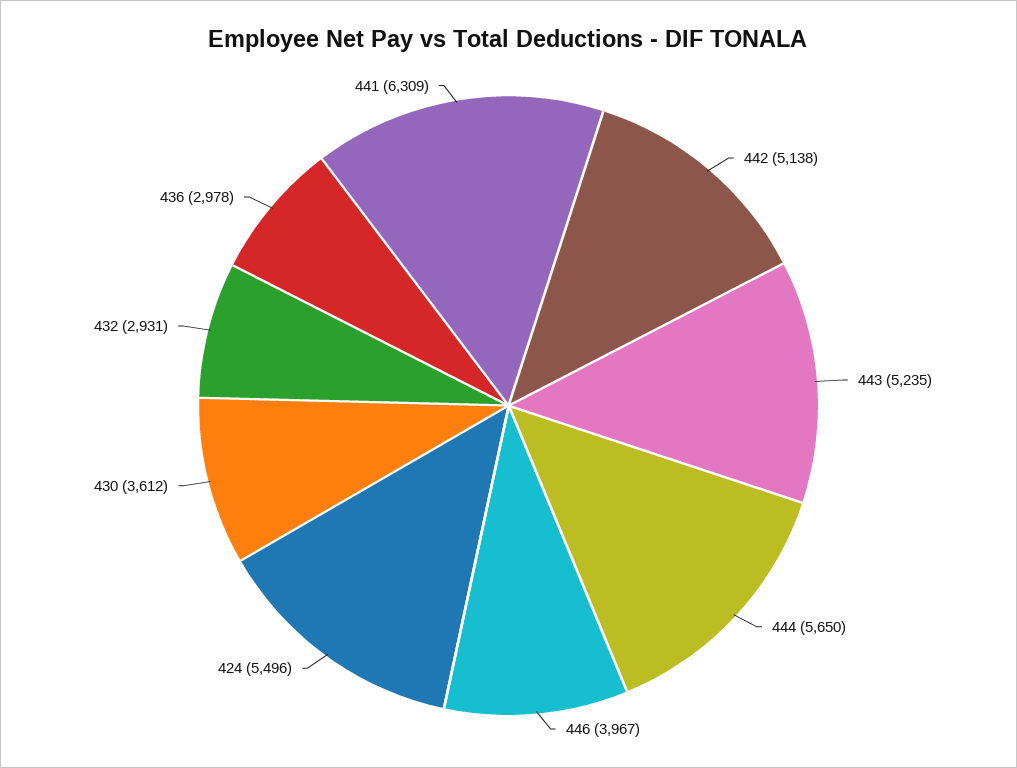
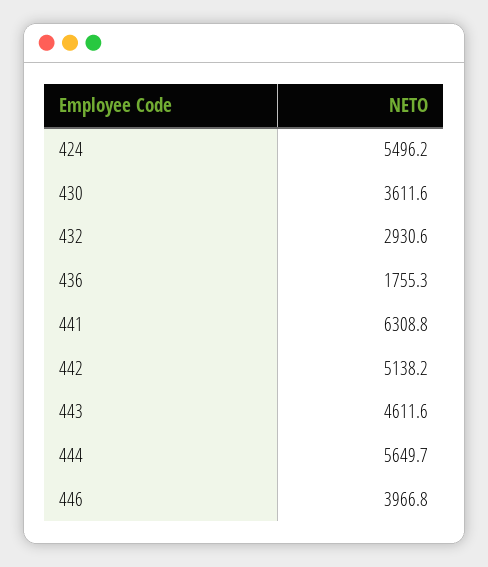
  {
    "442": 5138.2,
-   "443": 5235,
+   "443": 4611.6,
    "444": 5649.7,
    "446": 3966.8,
    "424": 5496.2,
    "430": 3611.6,
    "432": 2930.6,
-   "436": 2978,
+   "436": 1755.3,
    "441": 6308.8
  }

